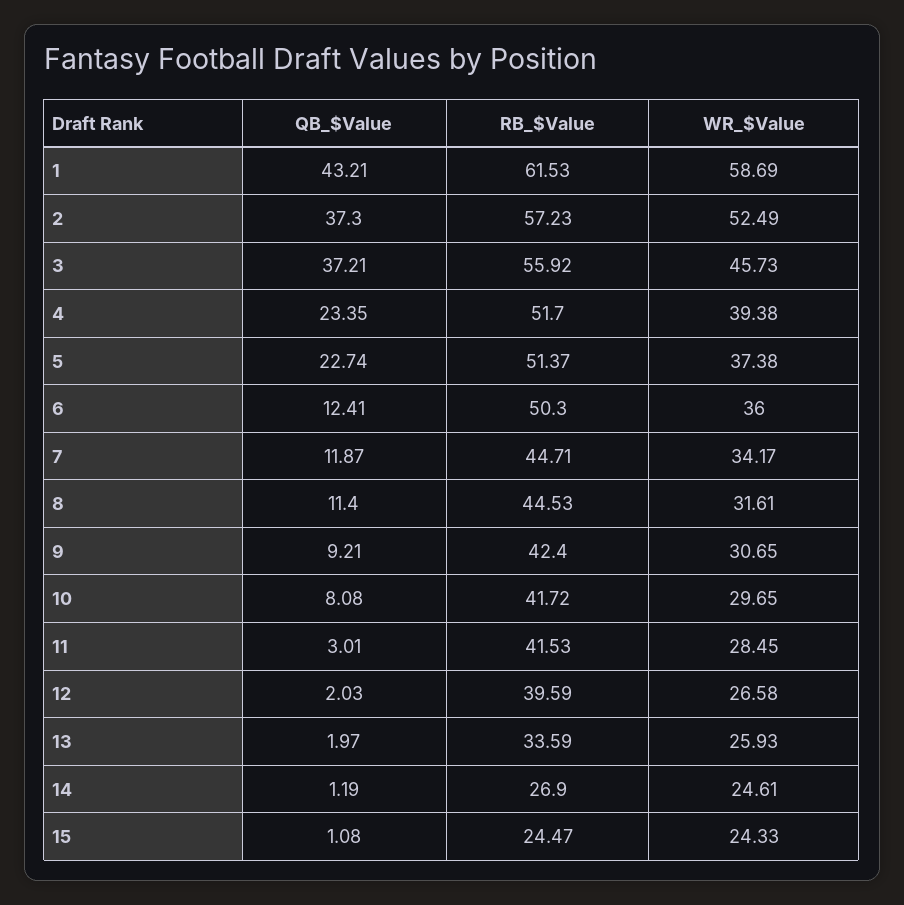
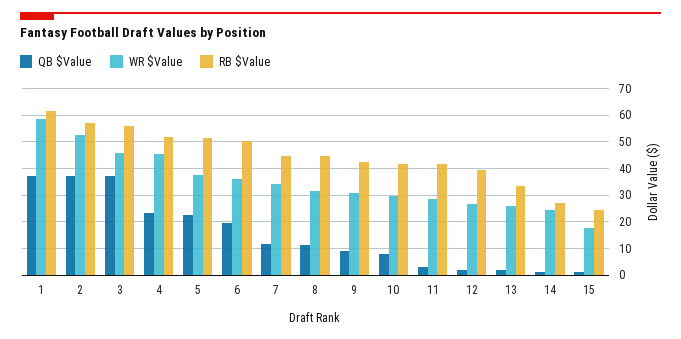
  {
    "QB_$Value": {
-     "1": 43.21,
+     "1": 37.5,
      "2": 37.3,
      "3": 37.21,
      "4": 23.35,
      "5": 22.74,
-     "6": 12.41,
+     "6": 20,
      "7": 11.87,
      "8": 11.4,
      "9": 9.21,
      "10": 8.08,
      "11": 3.01,
      "12": 2.03,
      "13": 1.97,
      "14": 1.19,
      "15": 1.08
    },
    "RB_$Value": {
      "1": 61.53,
      "2": 57.23,
      "3": 55.92,
      "4": 51.7,
      "5": 51.37,
      "6": 50.3,
      "7": 44.71,
      "8": 44.53,
      "9": 42.4,
      "10": 41.72,
      "11": 41.53,
      "12": 39.59,
      "13": 33.59,
      "14": 26.9,
      "15": 24.47
    },
    "WR_$Value": {
      "1": 58.69,
      "2": 52.49,
      "3": 45.73,
-     "4": 39.38,
+     "4": 45,
      "5": 37.38,
      "6": 36,
      "7": 34.17,
      "8": 31.61,
      "9": 30.65,
      "10": 29.65,
      "11": 28.45,
      "12": 26.58,
      "13": 25.93,
      "14": 24.61,
-     "15": 24.33
+     "15": 17.5
    }
  }

